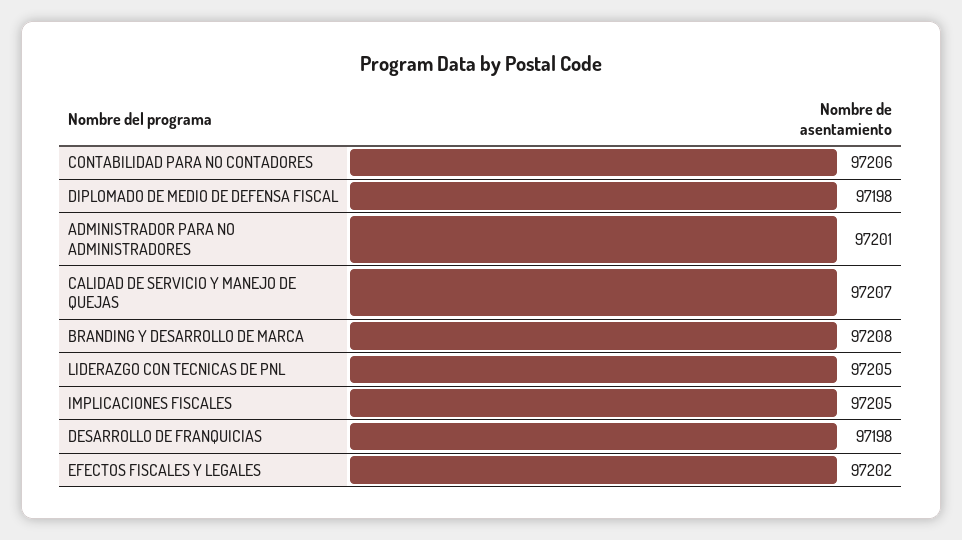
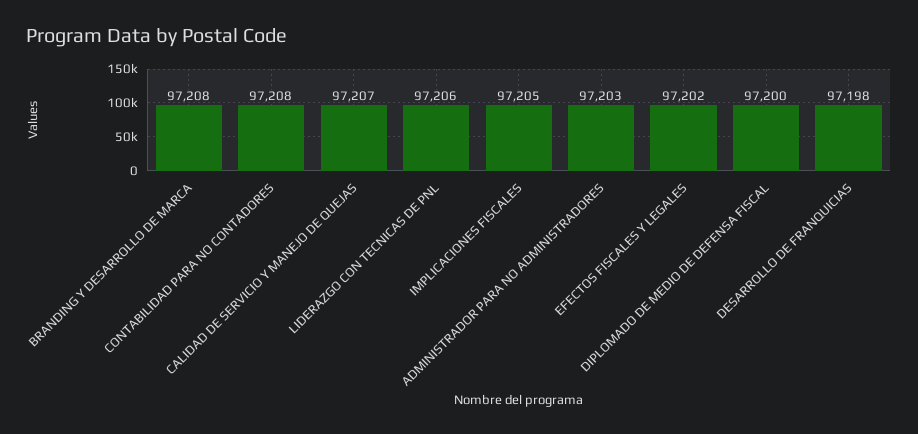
  {
-   "CONTABILIDAD PARA NO CONTADORES": 97206,
+   "CONTABILIDAD PARA NO CONTADORES": 97208,
-   "DIPLOMADO DE MEDIO DE DEFENSA FISCAL": 97198,
+   "DIPLOMADO DE MEDIO DE DEFENSA FISCAL": 97200,
-   "ADMINISTRADOR PARA NO ADMINISTRADORES": 97201,
+   "ADMINISTRADOR PARA NO ADMINISTRADORES": 97203,
    "CALIDAD DE SERVICIO Y MANEJO DE QUEJAS": 97207,
    "BRANDING Y DESARROLLO DE MARCA": 97208,
-   "LIDERAZGO CON TECNICAS DE PNL": 97205,
+   "LIDERAZGO CON TECNICAS DE PNL": 97206,
    "IMPLICACIONES FISCALES": 97205,
    "DESARROLLO DE FRANQUICIAS": 97198,
    "EFECTOS FISCALES Y LEGALES": 97202
  }

